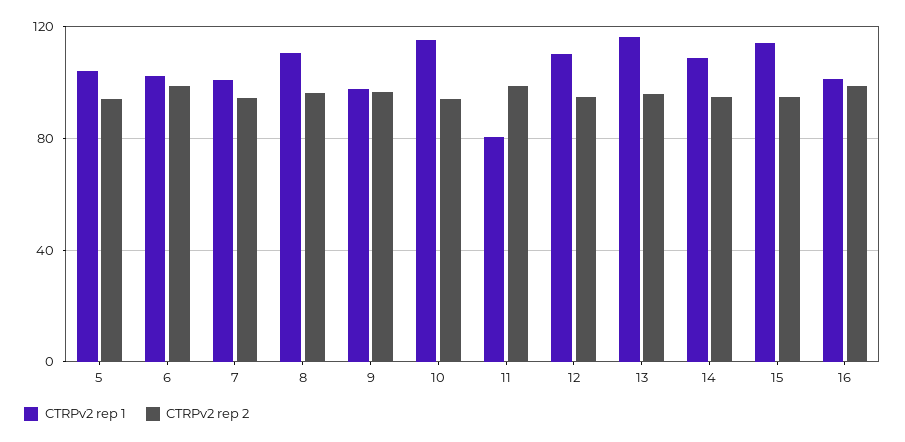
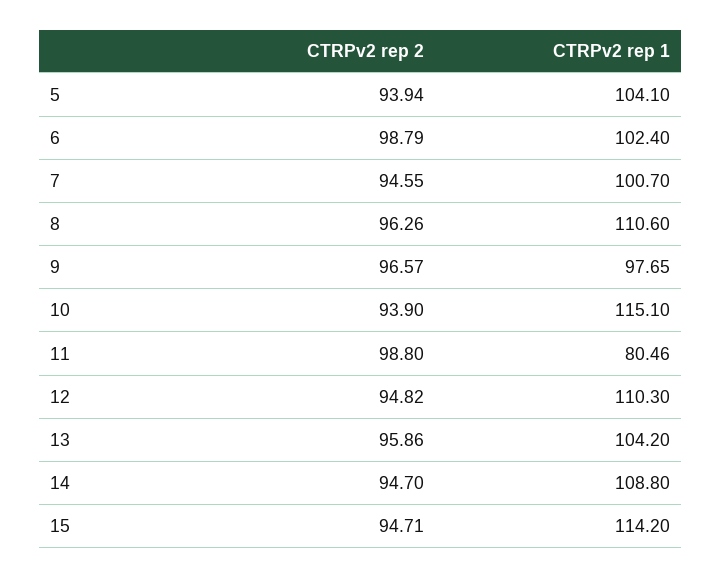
  {
    "CTRPv2 rep 1": {
      "5": 104.1,
      "6": 102.4,
      "7": 100.7,
      "8": 110.6,
      "9": 97.65,
      "10": 115.1,
      "11": 80.46,
      "12": 110.3,
-     "13": 115,
+     "13": 104.2,
      "14": 108.8,
-     "15": 114.2,
+     "15": 114.2
-     "16": 100
    },
    "CTRPv2 rep 2": {
      "5": 93.94,
      "6": 98.79,
      "7": 94.55,
      "8": 96.26,
      "9": 96.57,
      "10": 93.9,
      "11": 98.8,
      "12": 94.82,
      "13": 95.86,
      "14": 94.7,
-     "15": 94.71,
+     "15": 94.71
-     "16": 100
    }
  }

